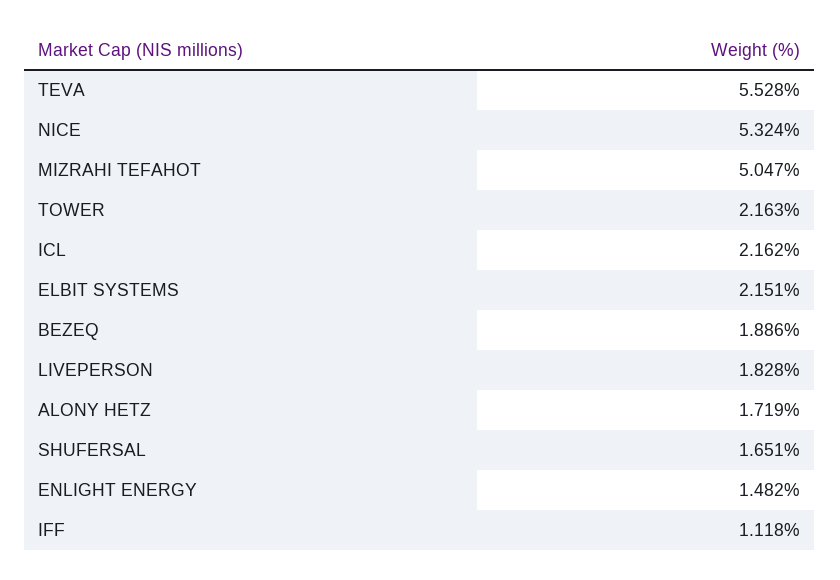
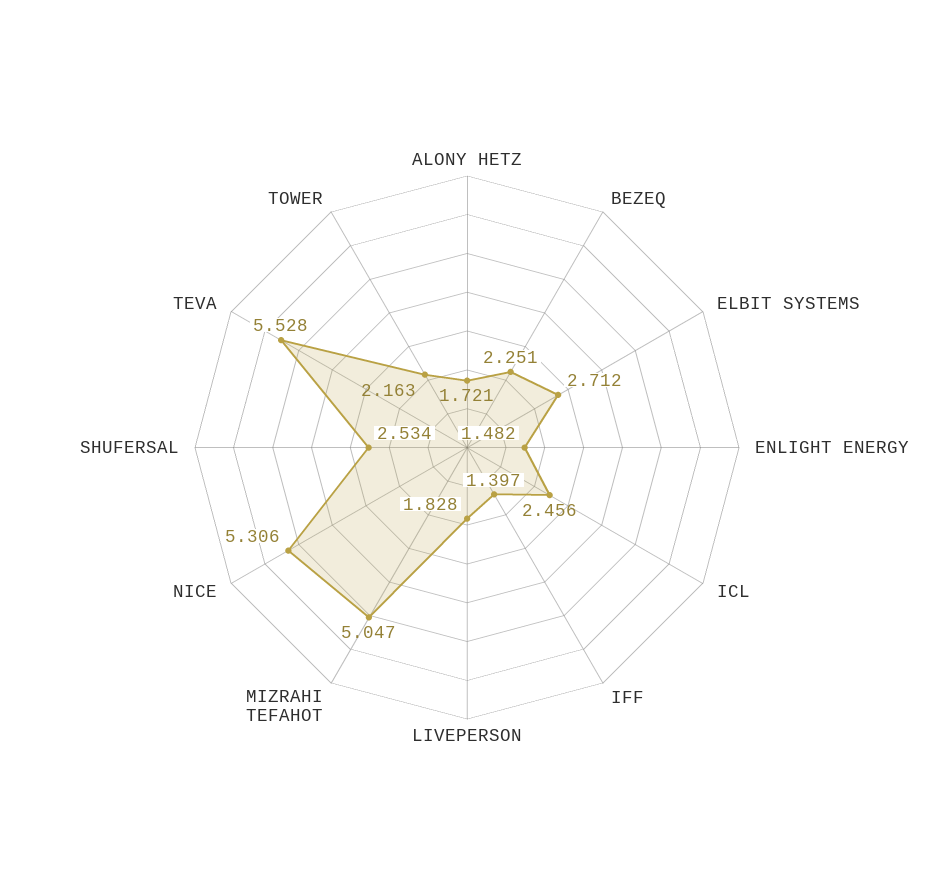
  {
    "TEVA": 5.528,
-   "NICE": 5.324,
+   "NICE": 5.306,
    "MIZRAHI TEFAHOT": 5.047,
    "TOWER": 2.163,
-   "ICL": 2.162,
+   "ICL": 2.456,
-   "ELBIT SYSTEMS": 2.151,
+   "ELBIT SYSTEMS": 2.712,
-   "BEZEQ": 1.886,
+   "BEZEQ": 2.251,
    "LIVEPERSON": 1.828,
-   "ALONY HETZ": 1.719,
+   "ALONY HETZ": 1.721,
-   "SHUFERSAL": 1.651,
+   "SHUFERSAL": 2.534,
    "ENLIGHT ENERGY": 1.482,
-   "IFF": 1.118
+   "IFF": 1.397
  }

